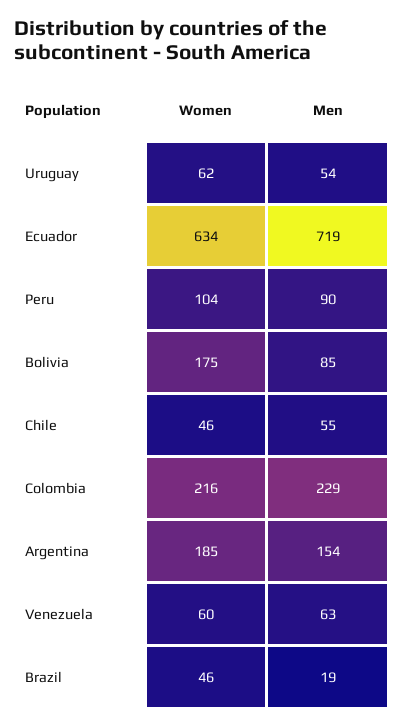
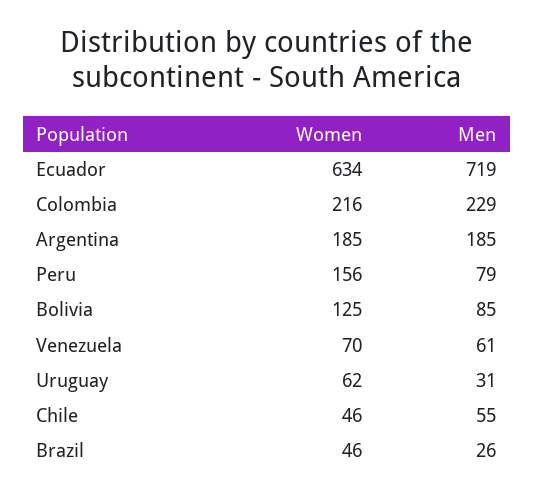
  {
    "Women": {
      "Uruguay": 62,
      "Ecuador": 634,
-     "Peru": 104,
+     "Peru": 156,
-     "Bolivia": 175,
+     "Bolivia": 125,
      "Chile": 46,
      "Colombia": 216,
      "Argentina": 185,
-     "Venezuela": 60,
+     "Venezuela": 70,
      "Brazil": 46
    },
    "Men": {
-     "Uruguay": 54,
+     "Uruguay": 31,
      "Ecuador": 719,
-     "Peru": 90,
+     "Peru": 79,
      "Bolivia": 85,
      "Chile": 55,
      "Colombia": 229,
-     "Argentina": 154,
+     "Argentina": 185,
-     "Venezuela": 63,
+     "Venezuela": 61,
-     "Brazil": 19
+     "Brazil": 26
    }
  }

